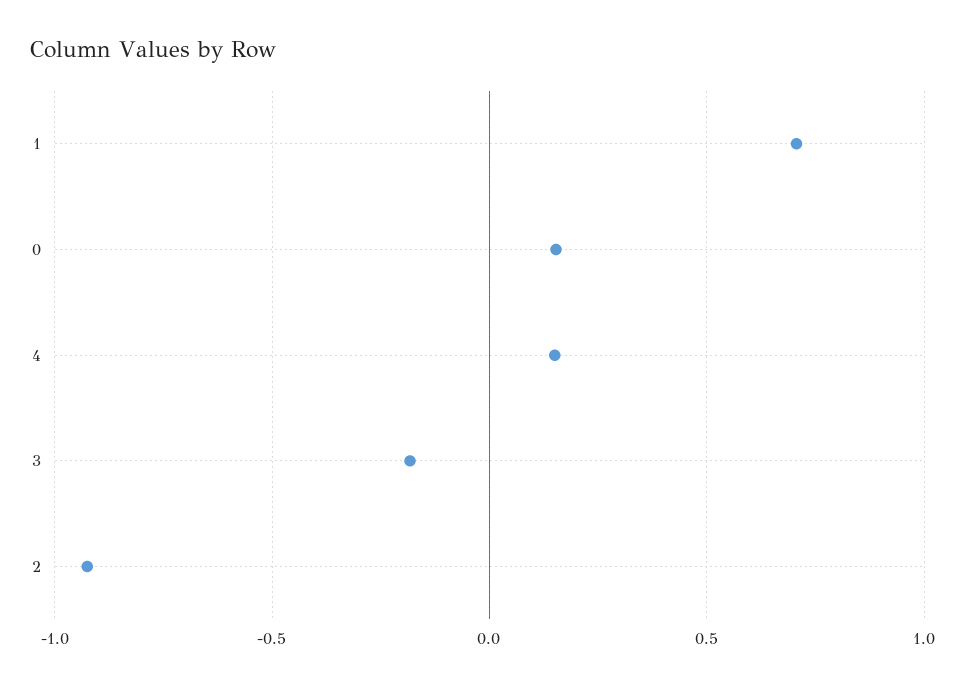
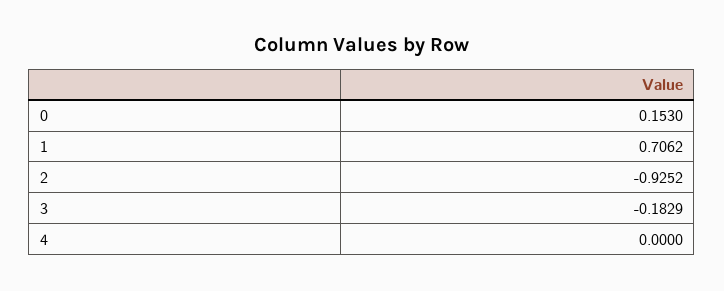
  {
    "1": 0.7062,
    "0": 0.153,
-   "4": 0.15,
+   "4": 0,
    "3": -0.1829,
    "2": -0.9252
  }

